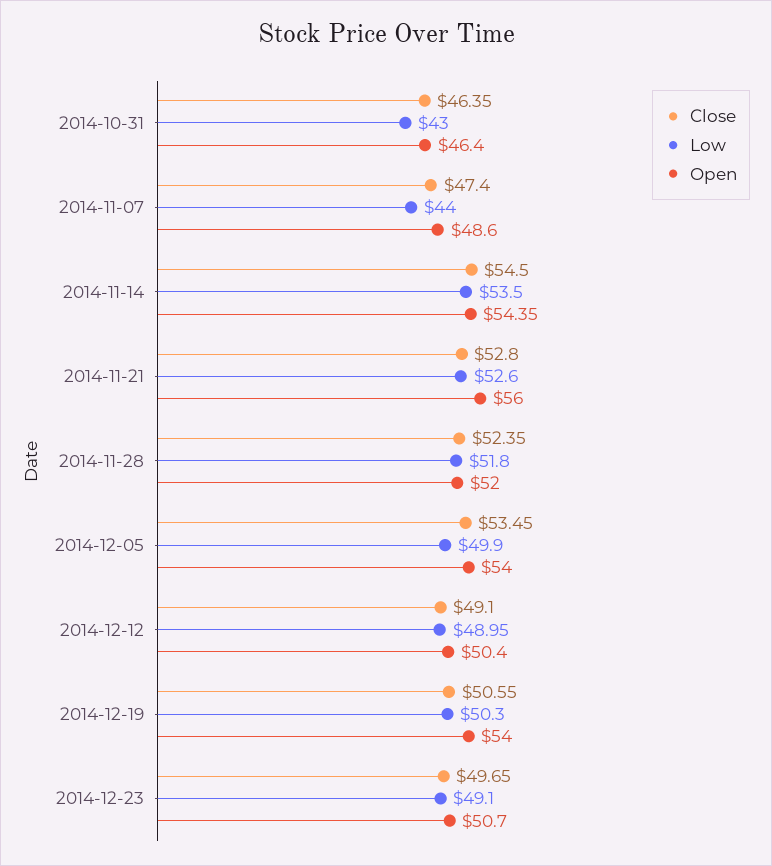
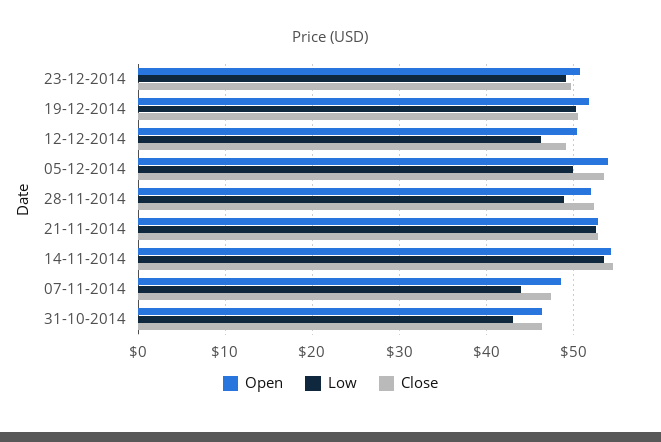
  {
    "Close": {
      "2014-10-31": 46.35,
      "2014-11-07": 47.4,
      "2014-11-14": 54.5,
      "2014-11-21": 52.8,
      "2014-11-28": 52.35,
      "2014-12-05": 53.45,
      "2014-12-12": 49.1,
      "2014-12-19": 50.55,
      "2014-12-23": 49.65
    },
    "Low": {
      "2014-10-31": 43,
      "2014-11-07": 44,
      "2014-11-14": 53.5,
      "2014-11-21": 52.6,
-     "2014-11-28": 51.8,
+     "2014-11-28": 49,
      "2014-12-05": 49.9,
-     "2014-12-12": 48.95,
+     "2014-12-12": 46,
      "2014-12-19": 50.3,
      "2014-12-23": 49.1
    },
    "Open": {
      "2014-10-31": 46.4,
      "2014-11-07": 48.6,
      "2014-11-14": 54.35,
-     "2014-11-21": 56,
+     "2014-11-21": 53,
      "2014-11-28": 52,
      "2014-12-05": 54,
      "2014-12-12": 50.4,
-     "2014-12-19": 54,
+     "2014-12-19": 52,
      "2014-12-23": 50.7
    }
  }

